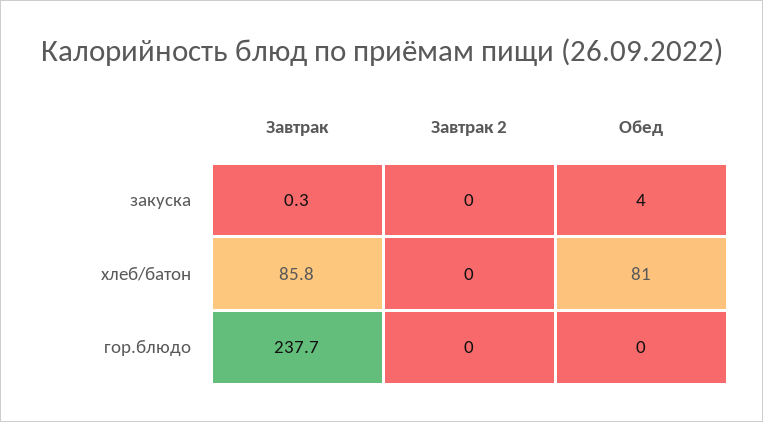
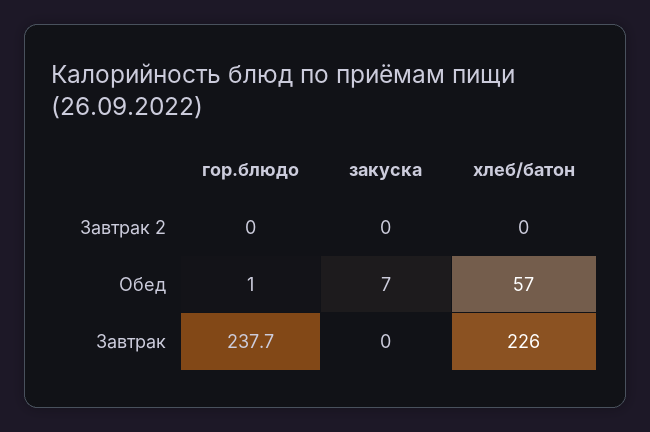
  {
    "Завтрак": {
-     "закуска": 0.3,
+     "закуска": 0,
-     "хлеб/батон": 85.8,
+     "хлеб/батон": 226,
      "гор.блюдо": 237.7
    },
    "Завтрак 2": {
      "закуска": 0,
      "хлеб/батон": 0,
      "гор.блюдо": 0
    },
    "Обед": {
-     "закуска": 4,
+     "закуска": 7,
-     "хлеб/батон": 81,
+     "хлеб/батон": 57,
-     "гор.блюдо": 0
+     "гор.блюдо": 1
    }
  }

